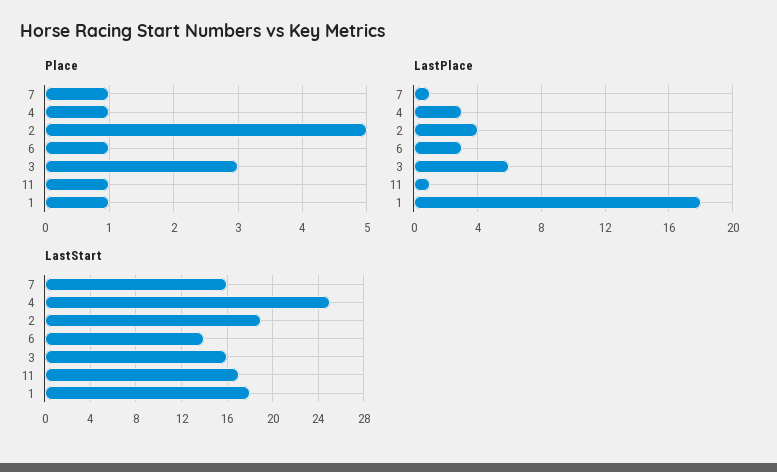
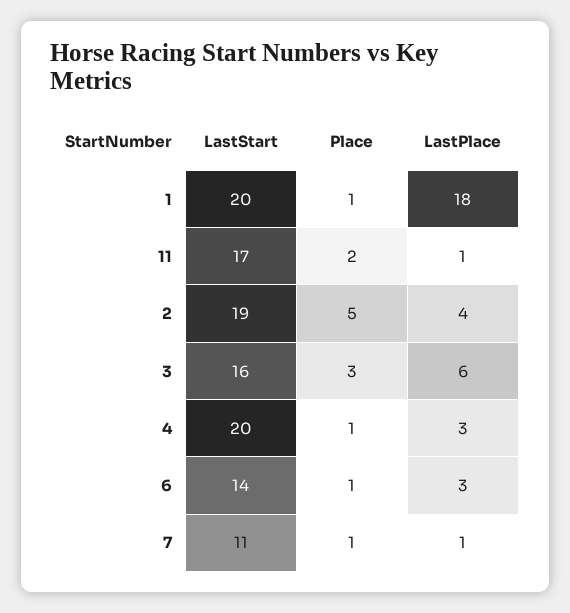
  {
    "Place": {
      "7": 1,
      "4": 1,
      "2": 5,
      "6": 1,
      "3": 3,
-     "11": 1,
+     "11": 2,
      "1": 1
    },
    "LastPlace": {
      "7": 1,
      "4": 3,
      "2": 4,
      "6": 3,
      "3": 6,
      "11": 1,
      "1": 18
    },
    "LastStart": {
-     "7": 16,
+     "7": 11,
-     "4": 25,
+     "4": 20,
      "2": 19,
      "6": 14,
      "3": 16,
      "11": 17,
-     "1": 18
+     "1": 20
    }
  }

